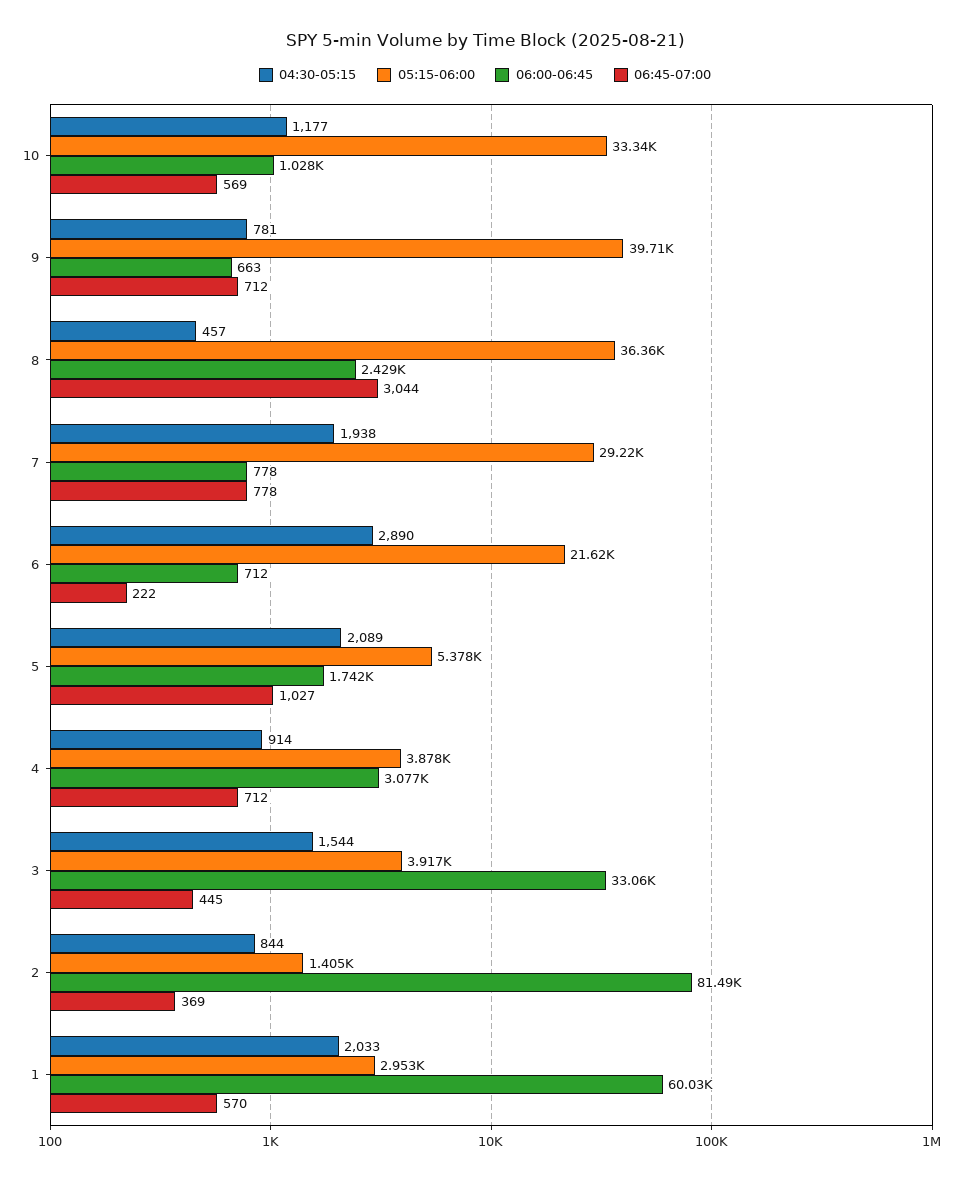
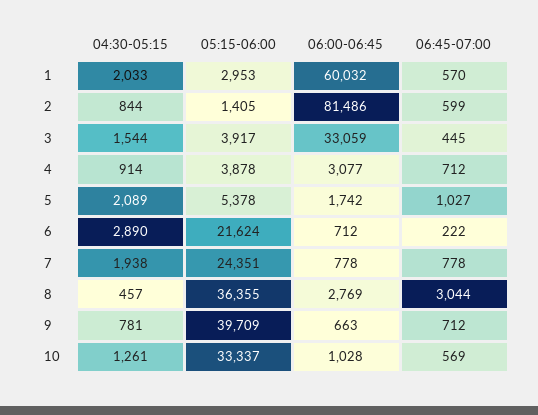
  {
    "04:30-05:15": {
-     "10": 1177,
+     "10": 1261,
      "9": 781,
      "8": 457,
      "7": 1938,
      "6": 2890,
      "5": 2089,
      "4": 914,
      "3": 1544,
      "2": 844,
      "1": 2033
    },
    "05:15-06:00": {
      "10": 33337,
      "9": 39709,
      "8": 36355,
-     "7": 29220,
+     "7": 24351,
      "6": 21624,
      "5": 5378,
      "4": 3878,
      "3": 3917,
      "2": 1405,
      "1": 2953
    },
    "06:00-06:45": {
      "10": 1028,
      "9": 663,
-     "8": 2429,
+     "8": 2769,
      "7": 778,
      "6": 712,
      "5": 1742,
      "4": 3077,
      "3": 33059,
      "2": 81486,
      "1": 60032
    },
    "06:45-07:00": {
      "10": 569,
      "9": 712,
      "8": 3044,
      "7": 778,
      "6": 222,
      "5": 1027,
      "4": 712,
      "3": 445,
-     "2": 369,
+     "2": 599,
      "1": 570
    }
  }

